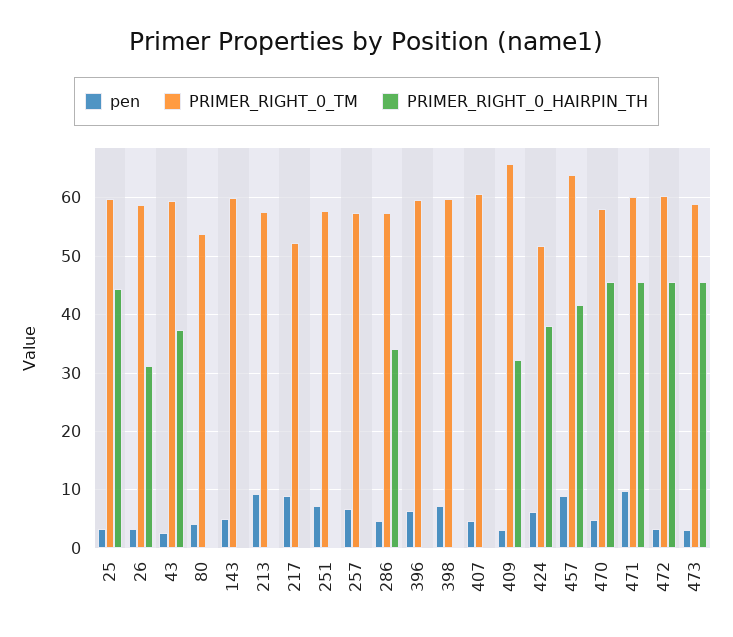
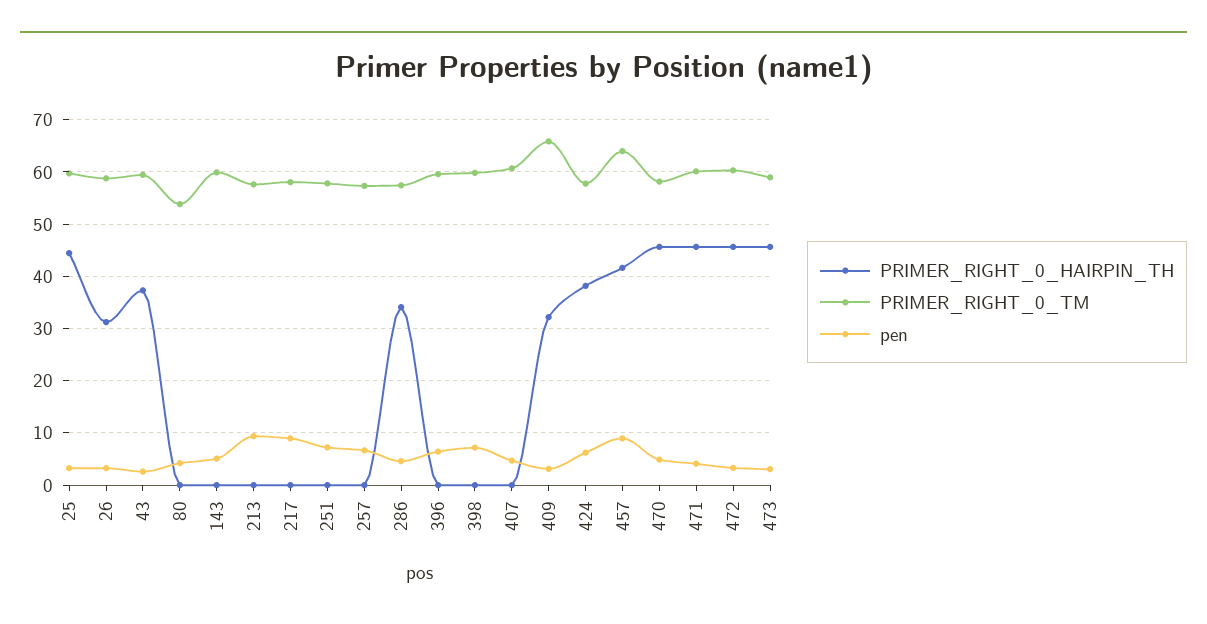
  {
    "pen": {
      "25": 4,
      "26": 4,
      "43": 2,
      "80": 4,
      "143": 6,
      "213": 10,
      "217": 8,
      "251": 8,
      "257": 6,
      "286": 4,
      "396": 6,
      "398": 8,
      "407": 4,
      "409": 4,
      "424": 6,
      "457": 8,
      "470": 4,
-     "471": 10,
+     "471": 4,
      "472": 4,
      "473": 4
    },
    "PRIMER_RIGHT_0_TM": {
      "25": 60,
      "26": 58,
      "43": 60,
      "80": 54,
      "143": 60,
      "213": 58,
-     "217": 52,
+     "217": 58,
      "251": 58,
      "257": 58,
      "286": 58,
      "396": 60,
      "398": 60,
      "407": 60,
      "409": 66,
-     "424": 52,
+     "424": 58,
      "457": 64,
      "470": 58,
      "471": 60,
      "472": 60,
      "473": 58
    },
    "PRIMER_RIGHT_0_HAIRPIN_TH": {
      "25": 44,
      "26": 32,
      "43": 38,
      "80": 0,
      "143": 0,
      "213": 0,
      "217": 0,
      "251": 0,
      "257": 0,
      "286": 34,
      "396": 0,
      "398": 0,
      "407": 0,
      "409": 32,
      "424": 38,
      "457": 42,
      "470": 46,
      "471": 46,
      "472": 46,
      "473": 46
    }
  }

